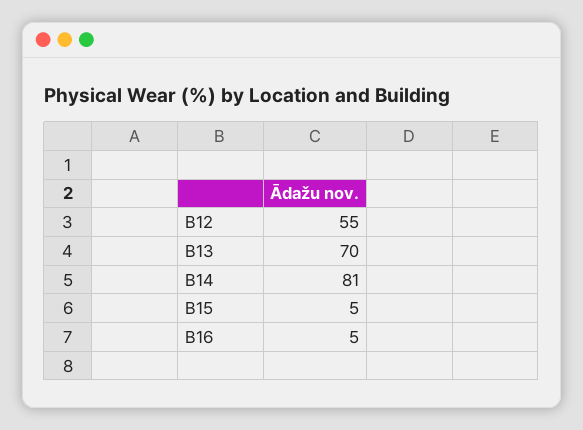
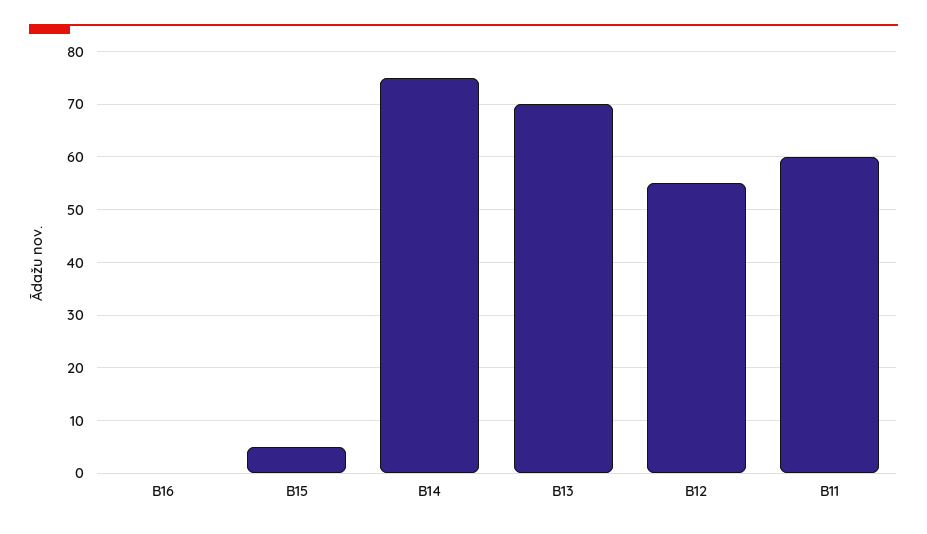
  {
    "B12": 55,
    "B13": 70,
-   "B14": 81,
+   "B14": 75,
    "B15": 5,
-   "B16": 5
+   "B16": 0,
+   "B11": 60
  }

